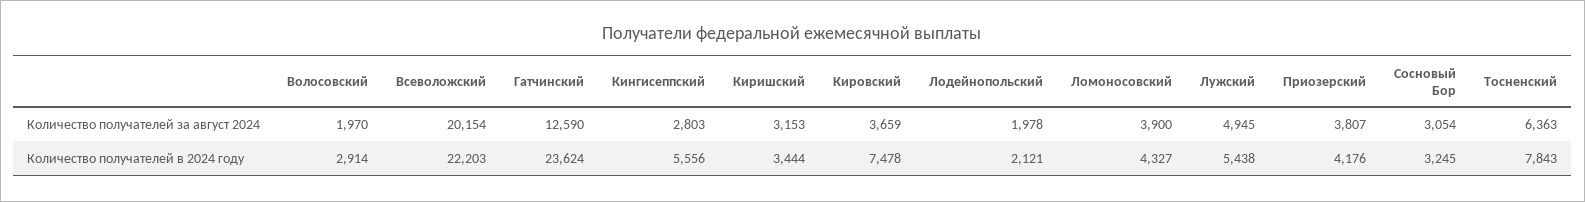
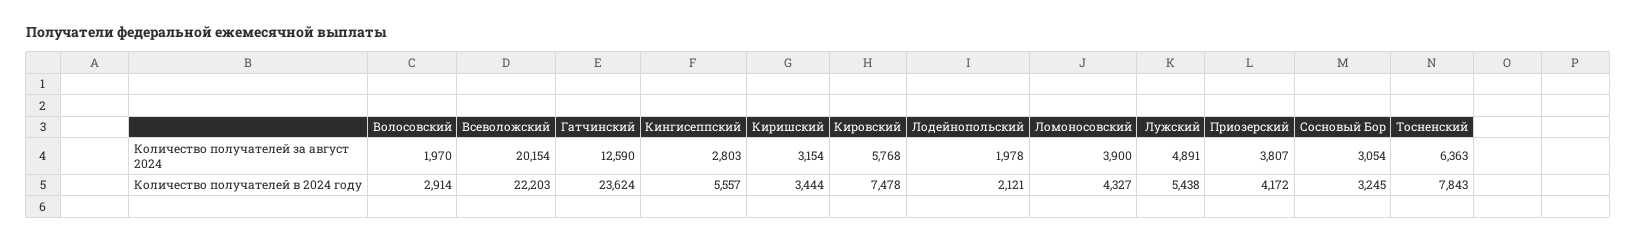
  {
    "Волосовский": {
      "Количество получателей за август 2024": 1970,
      "Количество получателей в 2024 году": 2914
    },
    "Всеволожский": {
      "Количество получателей за август 2024": 20154,
      "Количество получателей в 2024 году": 22203
    },
    "Гатчинский": {
      "Количество получателей за август 2024": 12590,
      "Количество получателей в 2024 году": 23624
    },
    "Кингисеппский": {
      "Количество получателей за август 2024": 2803,
-     "Количество получателей в 2024 году": 5556
+     "Количество получателей в 2024 году": 5557
    },
    "Киришский": {
-     "Количество получателей за август 2024": 3153,
+     "Количество получателей за август 2024": 3154,
      "Количество получателей в 2024 году": 3444
    },
    "Кировский": {
-     "Количество получателей за август 2024": 3659,
+     "Количество получателей за август 2024": 5768,
      "Количество получателей в 2024 году": 7478
    },
    "Лодейнопольский": {
      "Количество получателей за август 2024": 1978,
      "Количество получателей в 2024 году": 2121
    },
    "Ломоносовский": {
      "Количество получателей за август 2024": 3900,
      "Количество получателей в 2024 году": 4327
    },
    "Лужский": {
-     "Количество получателей за август 2024": 4945,
+     "Количество получателей за август 2024": 4891,
      "Количество получателей в 2024 году": 5438
    },
    "Приозерский": {
      "Количество получателей за август 2024": 3807,
-     "Количество получателей в 2024 году": 4176
+     "Количество получателей в 2024 году": 4172
    },
    "Сосновый Бор": {
      "Количество получателей за август 2024": 3054,
      "Количество получателей в 2024 году": 3245
    },
    "Тосненский": {
      "Количество получателей за август 2024": 6363,
      "Количество получателей в 2024 году": 7843
    }
  }

